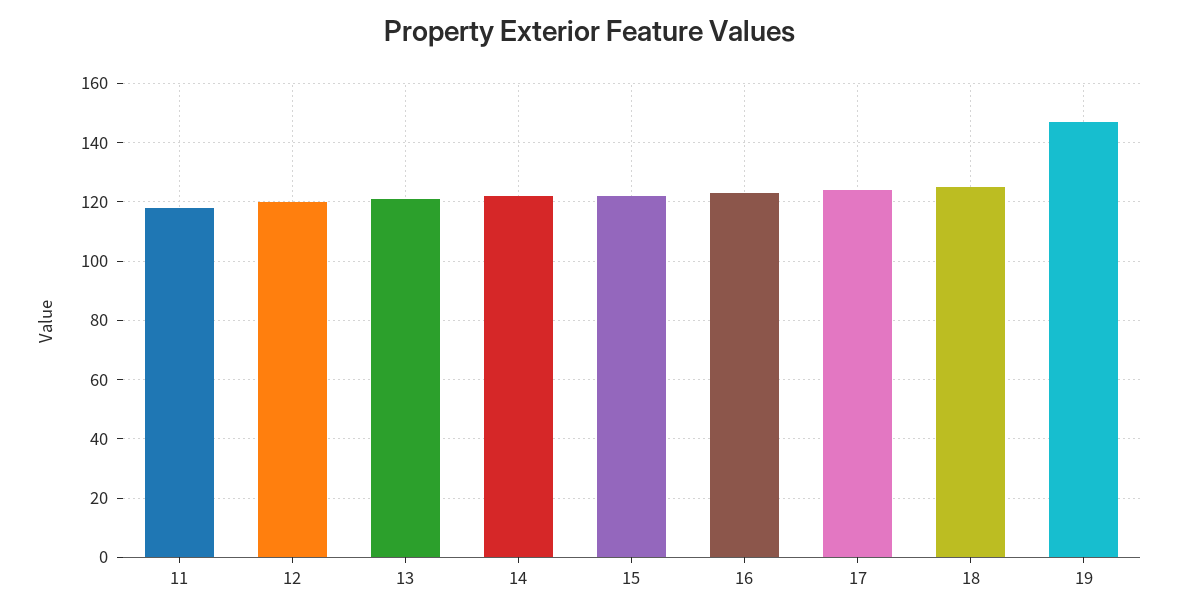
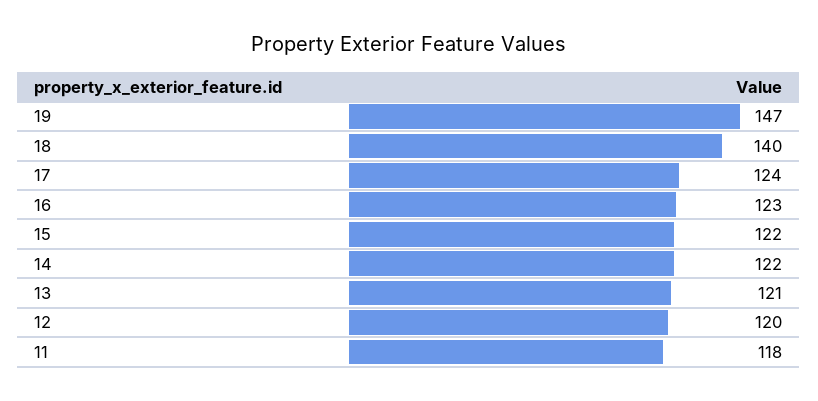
  {
    "11": 118,
    "12": 120,
    "13": 121,
    "14": 122,
    "15": 122,
    "16": 123,
    "17": 124,
-   "18": 125,
+   "18": 140,
    "19": 147
  }

